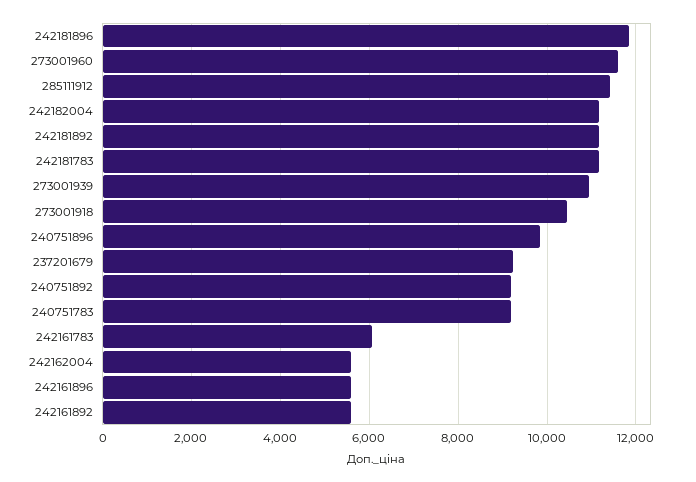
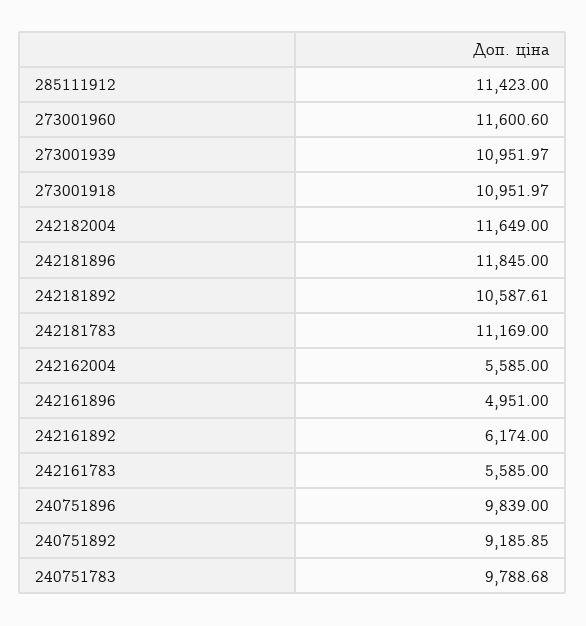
  {
    "242181896": 11845,
    "273001960": 11600.6,
    "285111912": 11423,
-   "242182004": 11200,
+   "242182004": 11649,
-   "242181892": 11200,
+   "242181892": 10587.61,
    "242181783": 11169,
    "273001939": 10951.97,
-   "273001918": 10400,
+   "273001918": 10951.97,
    "240751896": 9839,
-   "237201679": 9200,
    "240751892": 9185.85,
-   "240751783": 9200,
+   "240751783": 9788.68,
-   "242161783": 6000,
+   "242161783": 5585,
    "242162004": 5585,
-   "242161896": 5600,
+   "242161896": 4951,
-   "242161892": 5600
+   "242161892": 6174
  }

